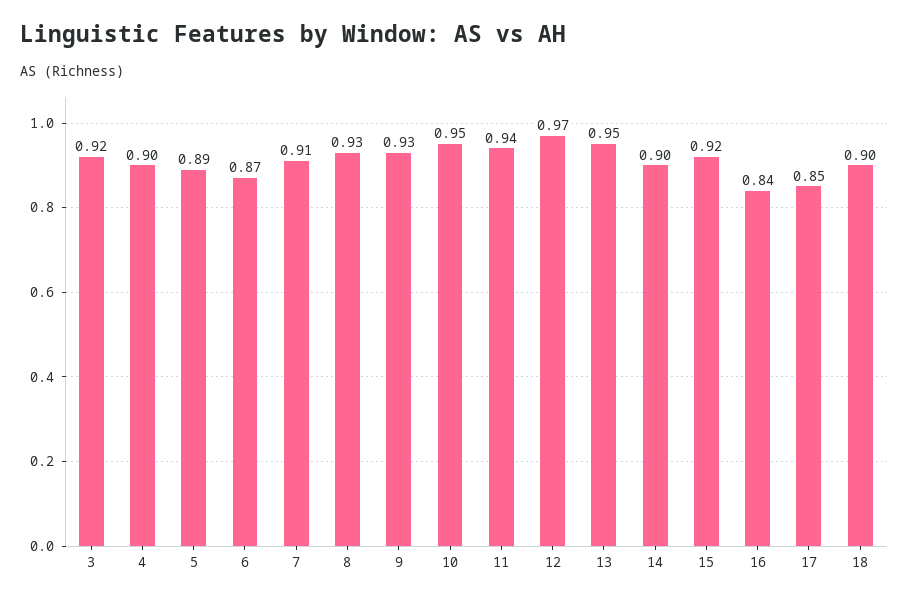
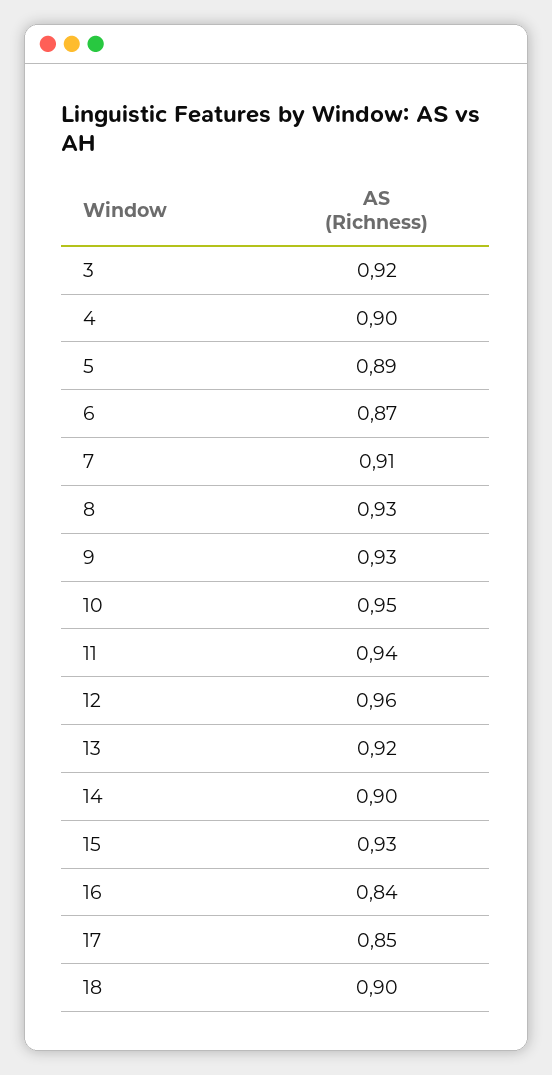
  {
    "3": 0.92,
    "4": 0.9,
    "5": 0.89,
    "6": 0.87,
    "7": 0.91,
    "8": 0.93,
    "9": 0.93,
    "10": 0.95,
    "11": 0.94,
-   "12": 0.97,
+   "12": 0.96,
-   "13": 0.95,
+   "13": 0.92,
    "14": 0.9,
-   "15": 0.92,
+   "15": 0.93,
    "16": 0.84,
    "17": 0.85,
    "18": 0.9
  }

